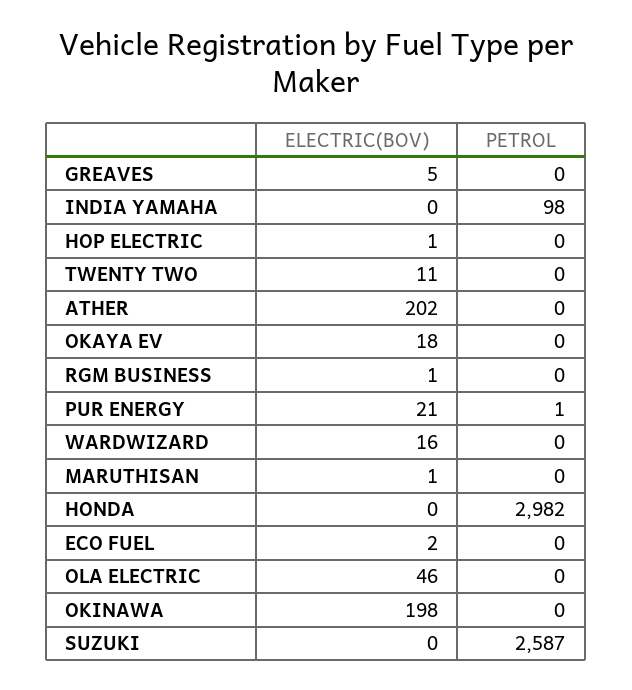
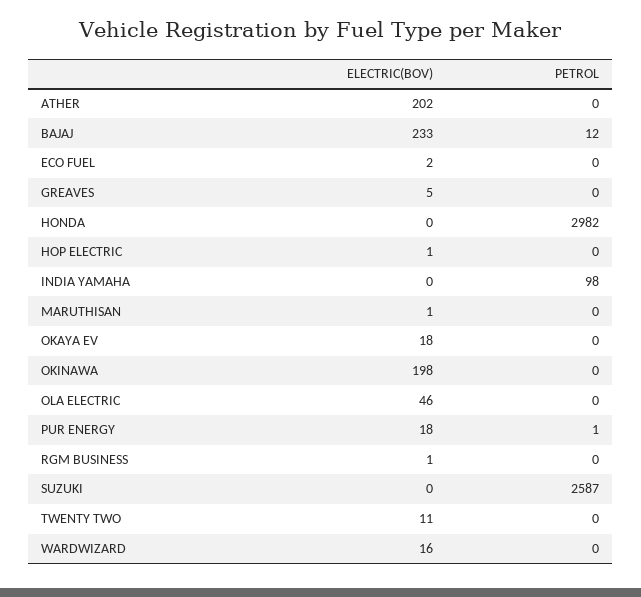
  {
    "ELECTRIC(BOV)": {
      "GREAVES": 5,
      "INDIA YAMAHA": 0,
      "HOP ELECTRIC": 1,
      "TWENTY TWO": 11,
      "ATHER": 202,
      "OKAYA EV": 18,
      "RGM BUSINESS": 1,
-     "PUR ENERGY": 21,
+     "PUR ENERGY": 18,
      "WARDWIZARD": 16,
      "MARUTHISAN": 1,
      "HONDA": 0,
      "ECO FUEL": 2,
      "OLA ELECTRIC": 46,
      "OKINAWA": 198,
-     "SUZUKI": 0
+     "SUZUKI": 0,
+     "BAJAJ": 233
    },
    "PETROL": {
      "GREAVES": 0,
      "INDIA YAMAHA": 98,
      "HOP ELECTRIC": 0,
      "TWENTY TWO": 0,
      "ATHER": 0,
      "OKAYA EV": 0,
      "RGM BUSINESS": 0,
      "PUR ENERGY": 1,
      "WARDWIZARD": 0,
      "MARUTHISAN": 0,
      "HONDA": 2982,
      "ECO FUEL": 0,
      "OLA ELECTRIC": 0,
      "OKINAWA": 0,
-     "SUZUKI": 2587
+     "SUZUKI": 2587,
+     "BAJAJ": 12
    }
  }

